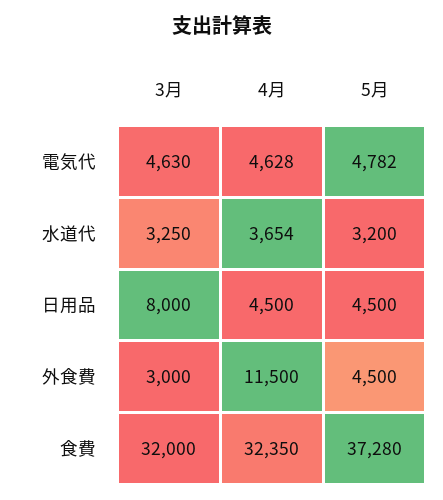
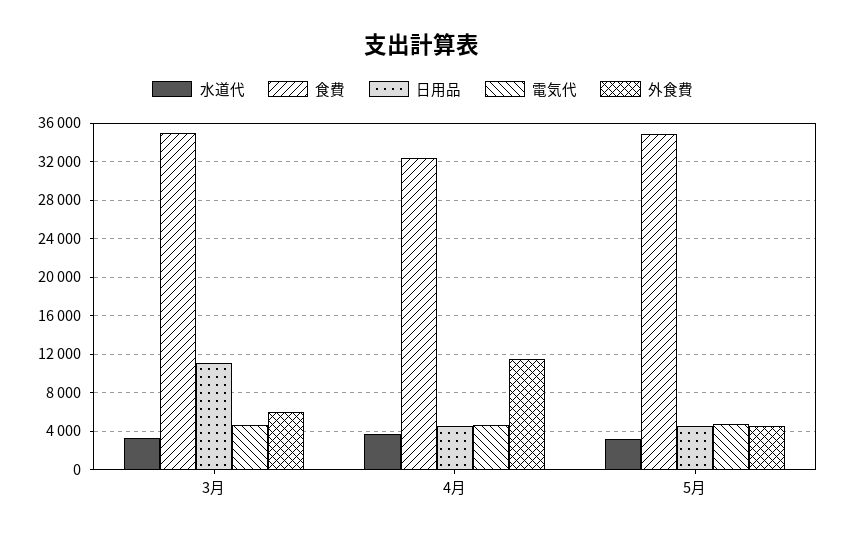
  {
    "電気代": {
      "3月": 4630,
      "4月": 4628,
      "5月": 4782
    },
    "水道代": {
      "3月": 3250,
      "4月": 3654,
      "5月": 3200
    },
    "日用品": {
-     "3月": 8000,
+     "3月": 11000,
      "4月": 4500,
      "5月": 4500
    },
    "外食費": {
-     "3月": 3000,
+     "3月": 6000,
      "4月": 11500,
      "5月": 4500
    },
    "食費": {
-     "3月": 32000,
+     "3月": 35000,
      "4月": 32350,
-     "5月": 37280
+     "5月": 35000
    }
  }

